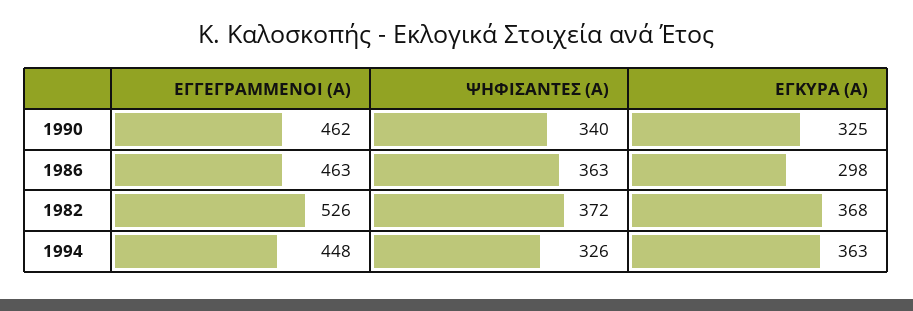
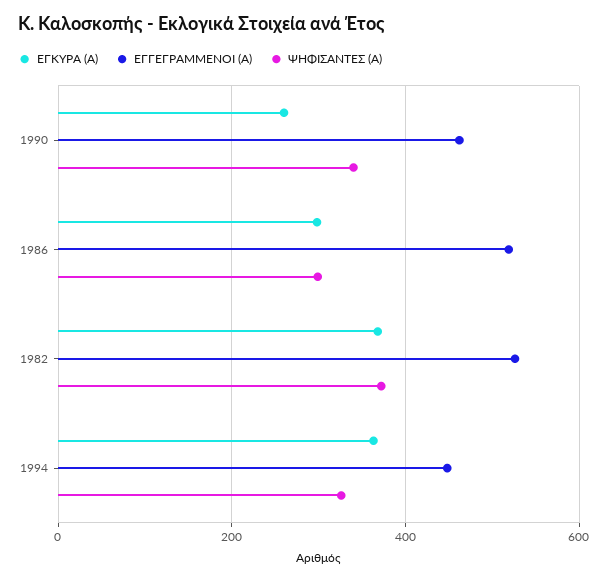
  {
    "ΕΓΓΕΓΡΑΜΜΕΝΟΙ (Α)": {
      "1990": 462,
-     "1986": 463,
+     "1986": 520,
      "1982": 526,
      "1994": 448
    },
    "ΨΗΦΙΣΑΝΤΕΣ (Α)": {
      "1990": 340,
-     "1986": 363,
+     "1986": 300,
      "1982": 372,
      "1994": 326
    },
    "ΕΓΚΥΡΑ (Α)": {
-     "1990": 325,
+     "1990": 260,
      "1986": 298,
      "1982": 368,
      "1994": 363
    }
  }

